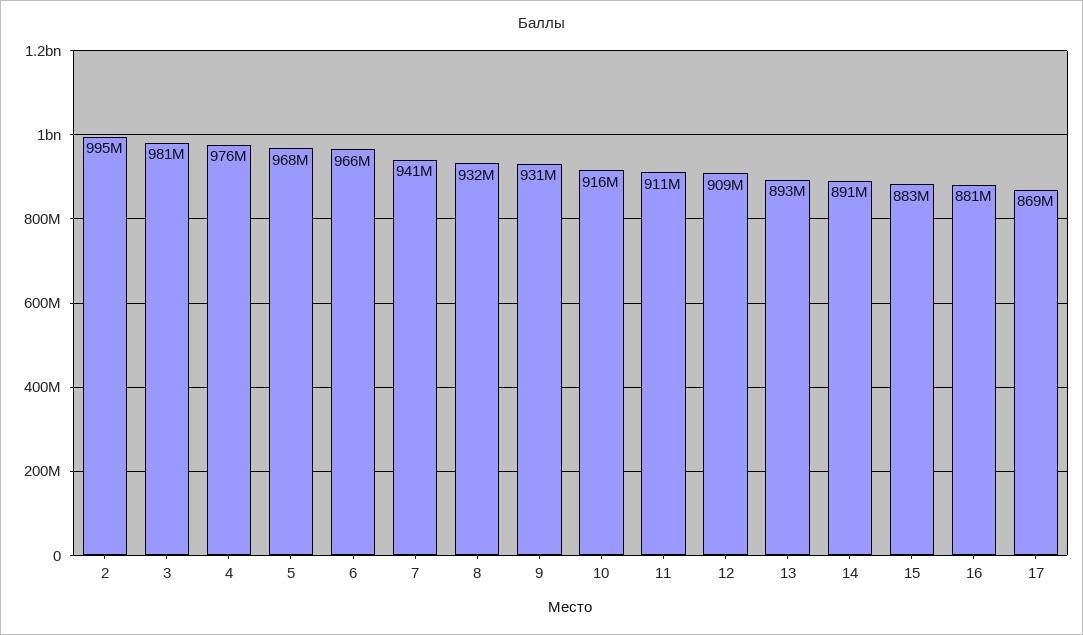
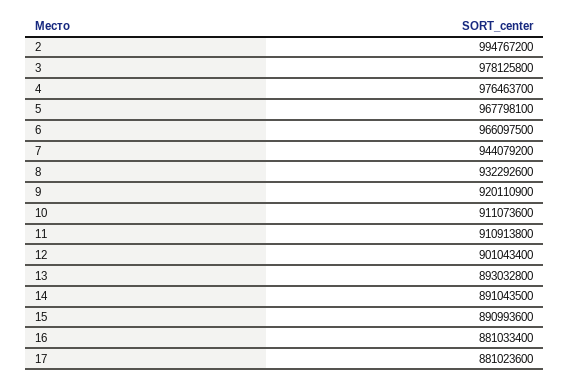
  {
    "2": 994767200,
-   "3": 981000000,
+   "3": 978125800,
    "4": 976463700,
    "5": 967798100,
    "6": 966097500,
-   "7": 941000000,
+   "7": 944079200,
    "8": 932292600,
-   "9": 931000000,
+   "9": 920110900,
-   "10": 916000000,
+   "10": 911073600,
    "11": 910913800,
-   "12": 909000000,
+   "12": 901043400,
    "13": 893032800,
    "14": 891043500,
-   "15": 883000000,
+   "15": 890993600,
    "16": 881033400,
-   "17": 869000000
+   "17": 881023600
  }

